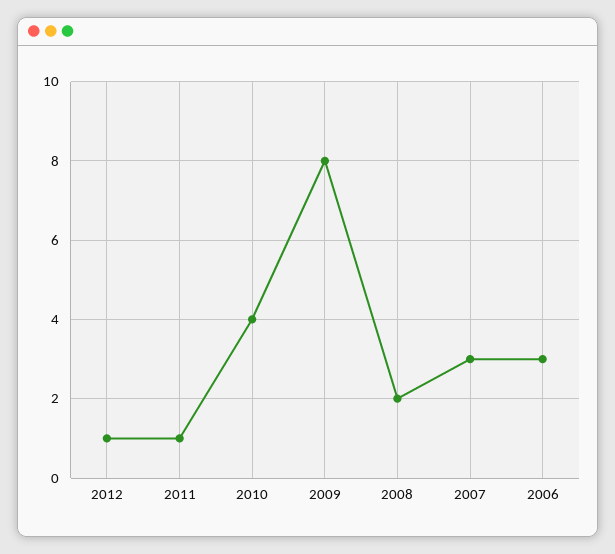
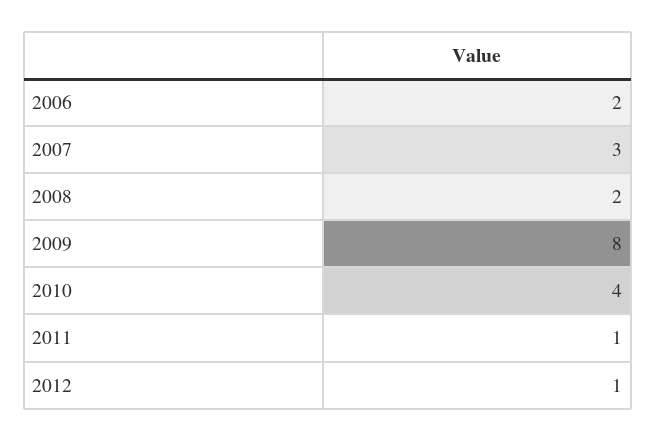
  {
    "2012": 1,
    "2011": 1,
    "2010": 4,
    "2009": 8,
    "2008": 2,
    "2007": 3,
-   "2006": 3
+   "2006": 2
  }

